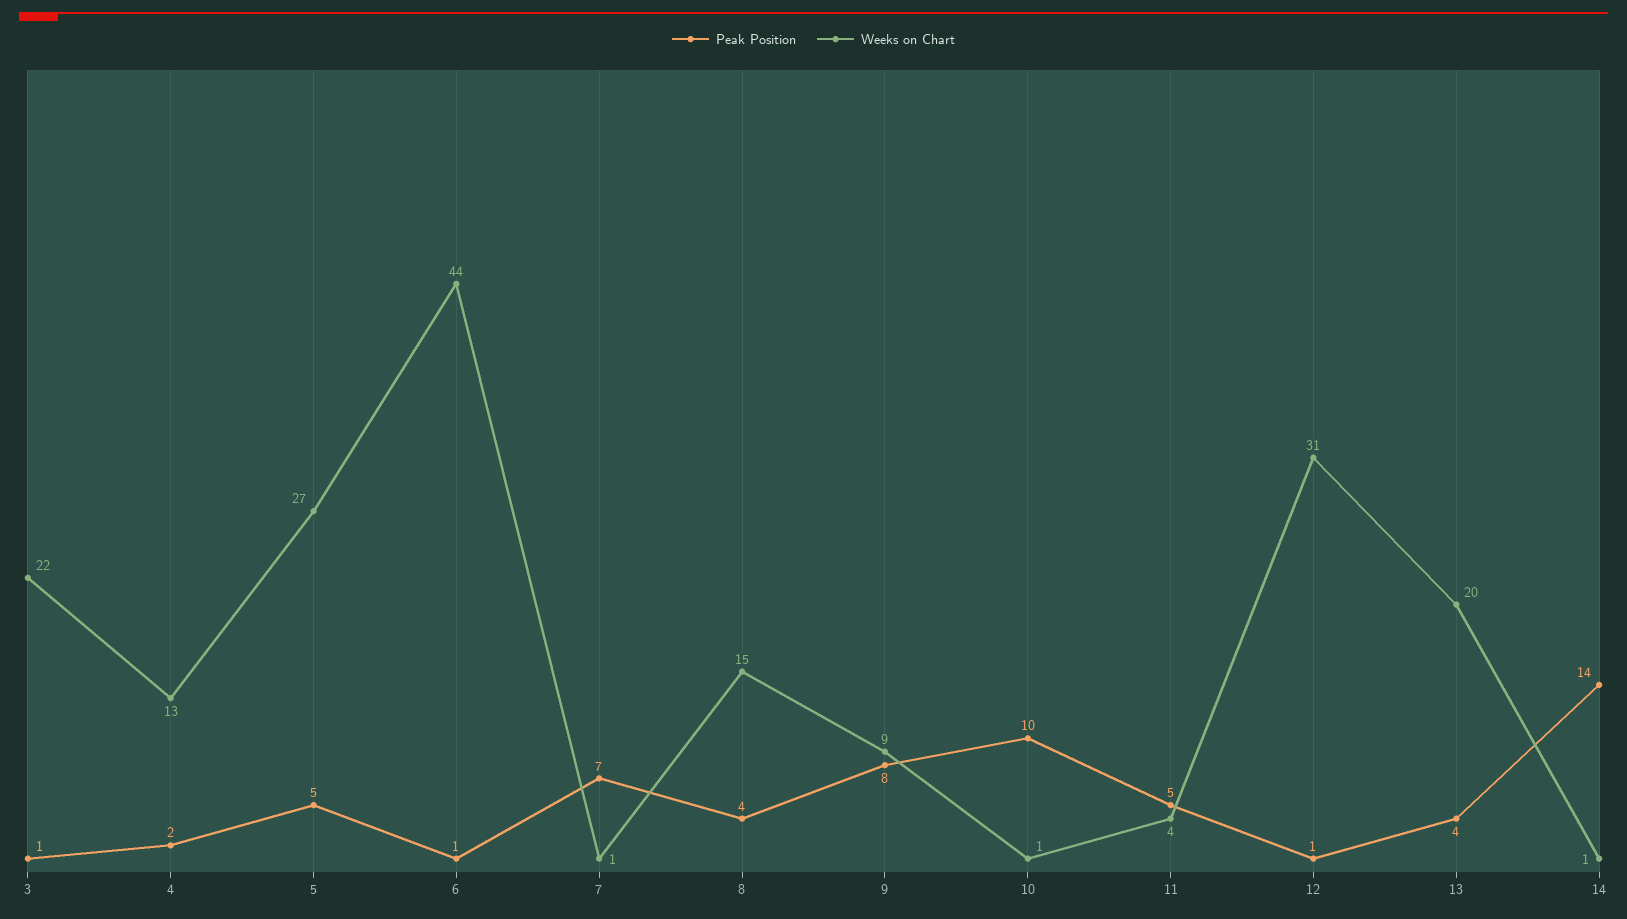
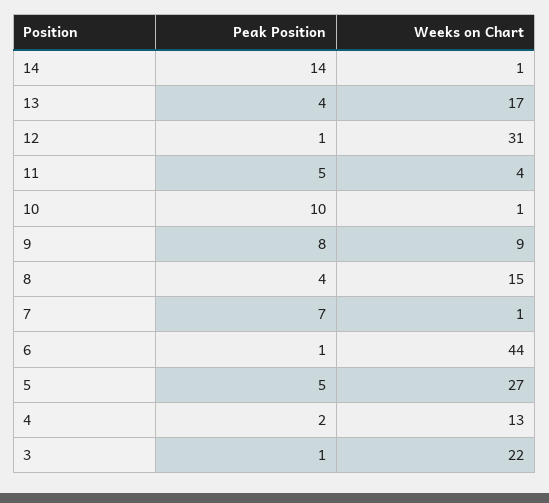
  {
    "Peak Position": {
      "3": 1,
      "4": 2,
      "5": 5,
      "6": 1,
      "7": 7,
      "8": 4,
      "9": 8,
      "10": 10,
      "11": 5,
      "12": 1,
      "13": 4,
      "14": 14
    },
    "Weeks on Chart": {
      "3": 22,
      "4": 13,
      "5": 27,
      "6": 44,
      "7": 1,
      "8": 15,
      "9": 9,
      "10": 1,
      "11": 4,
      "12": 31,
-     "13": 20,
+     "13": 17,
      "14": 1
    }
  }

